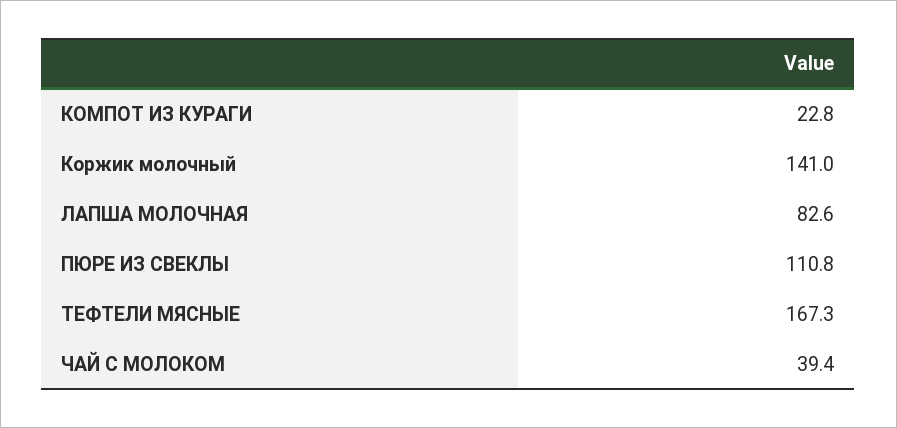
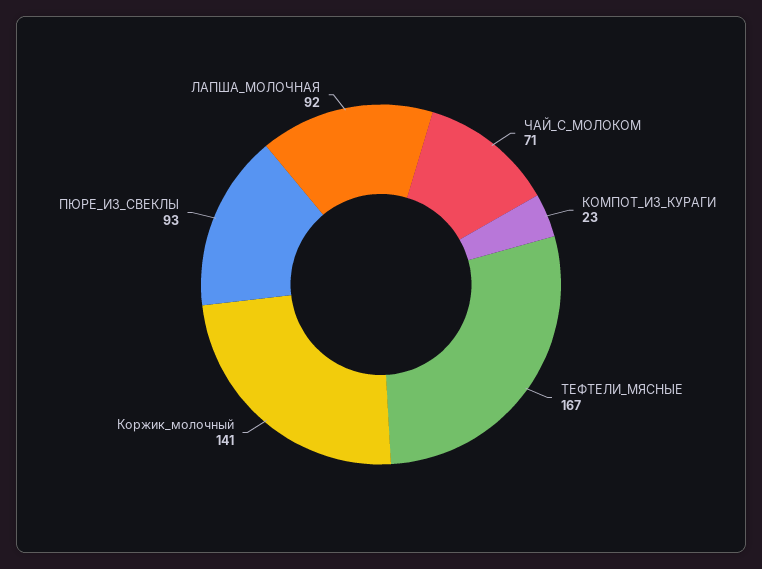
  {
    "КОМПОТ ИЗ КУРАГИ": 22.8,
    "Коржик молочный": 141,
-   "ЛАПША МОЛОЧНАЯ": 82.6,
+   "ЛАПША МОЛОЧНАЯ": 92,
-   "ПЮРЕ ИЗ СВЕКЛЫ": 110.8,
+   "ПЮРЕ ИЗ СВЕКЛЫ": 93,
    "ТЕФТЕЛИ МЯСНЫЕ": 167.3,
-   "ЧАЙ С МОЛОКОМ": 39.4
+   "ЧАЙ С МОЛОКОМ": 71
  }

